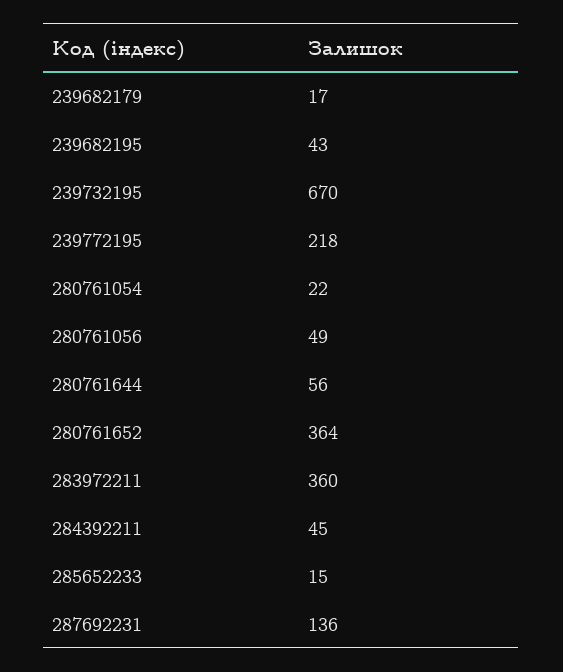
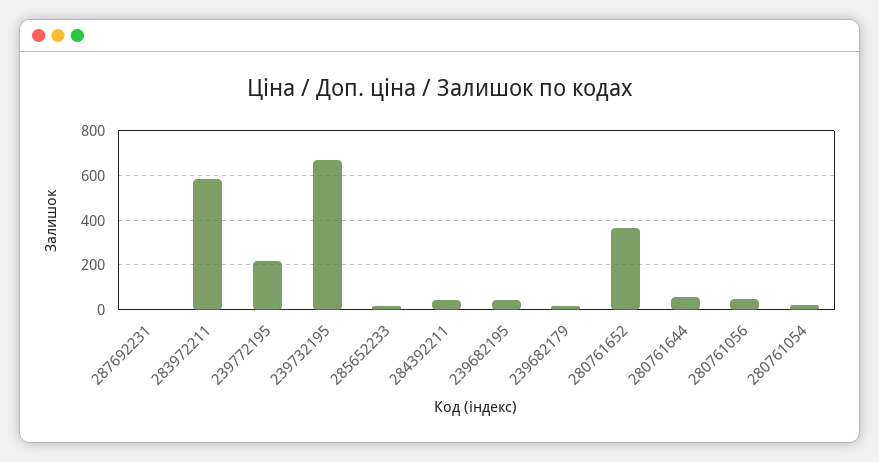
  {
    "239682179": 17,
    "239682195": 43,
    "239732195": 670,
    "239772195": 218,
    "280761054": 22,
    "280761056": 49,
    "280761644": 56,
    "280761652": 364,
-   "283972211": 360,
+   "283972211": 600,
    "284392211": 45,
    "285652233": 15,
-   "287692231": 136
+   "287692231": 0
  }

